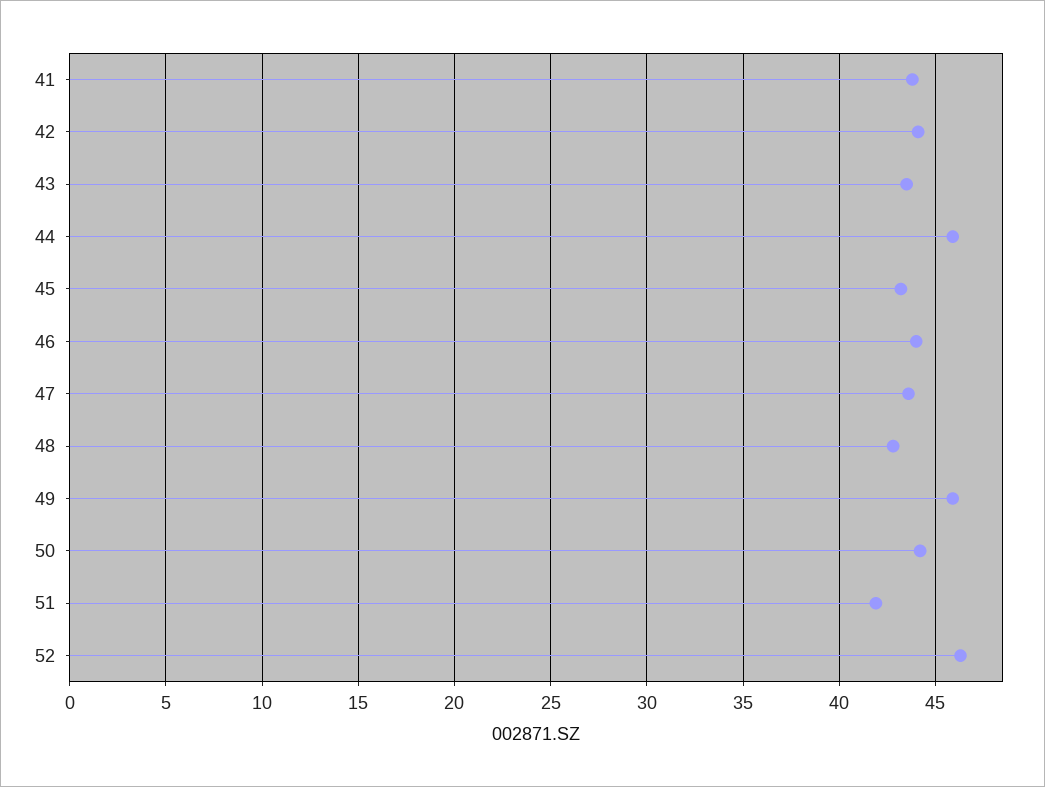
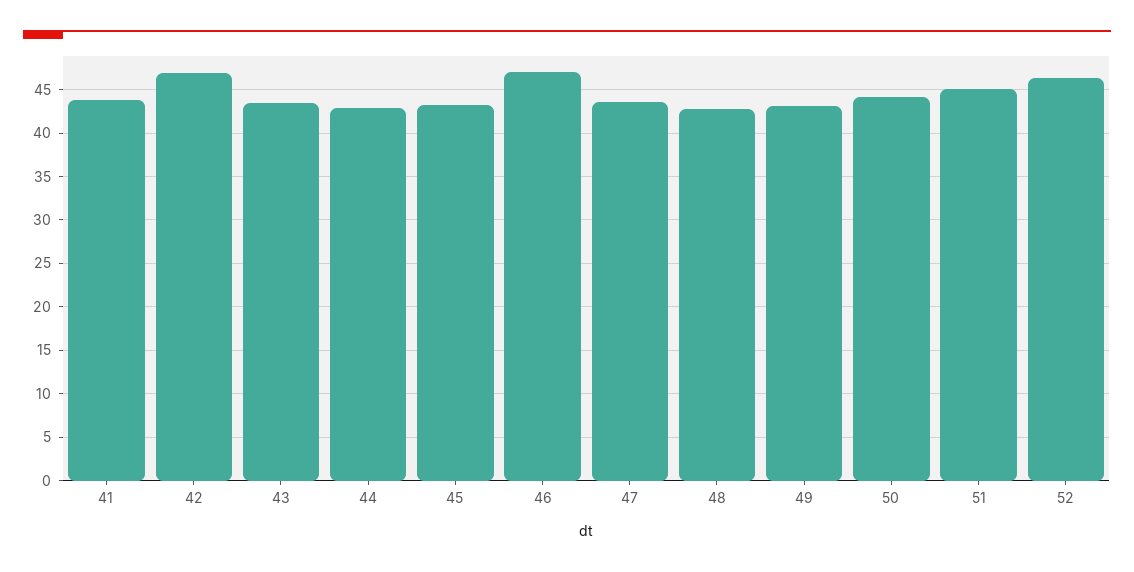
  {
    "41": 44,
-   "42": 44,
+   "42": 47,
    "43": 43.5,
-   "44": 46,
+   "44": 43,
    "45": 43,
-   "46": 44,
+   "46": 47,
    "47": 43.5,
    "48": 43,
-   "49": 46,
+   "49": 43,
    "50": 44,
-   "51": 42,
+   "51": 45,
    "52": 46.5
  }

